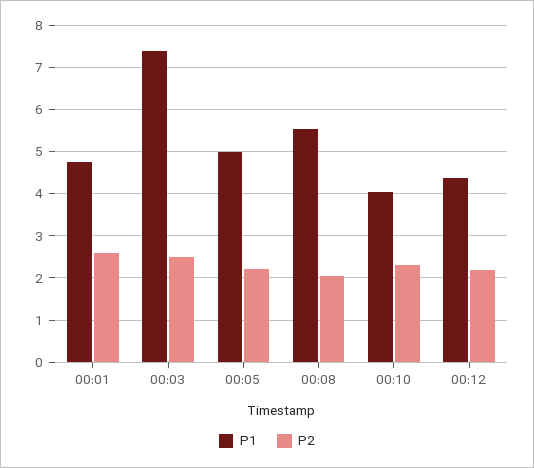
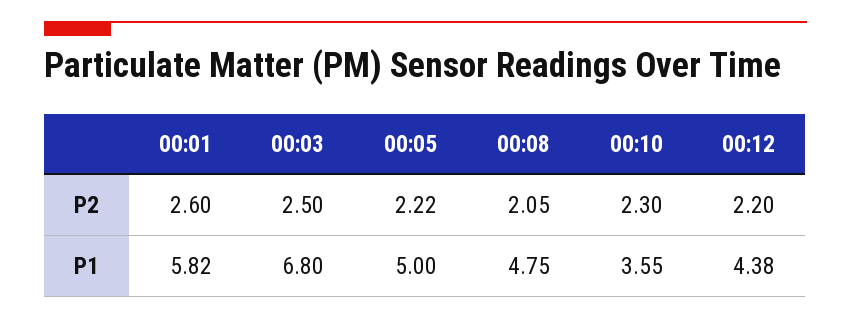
  {
    "P1": {
-     "00:01": 4.8,
+     "00:01": 5.82,
-     "00:03": 7.4,
+     "00:03": 6.8,
      "00:05": 5,
-     "00:08": 5.6,
+     "00:08": 4.75,
-     "00:10": 4,
+     "00:10": 3.55,
      "00:12": 4.38
    },
    "P2": {
      "00:01": 2.6,
      "00:03": 2.5,
      "00:05": 2.22,
      "00:08": 2.05,
      "00:10": 2.3,
      "00:12": 2.2
    }
  }

